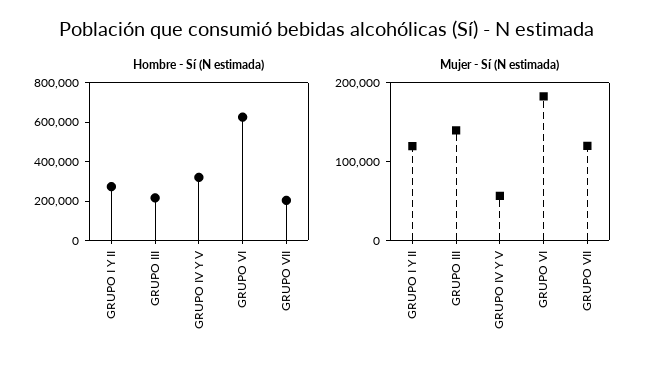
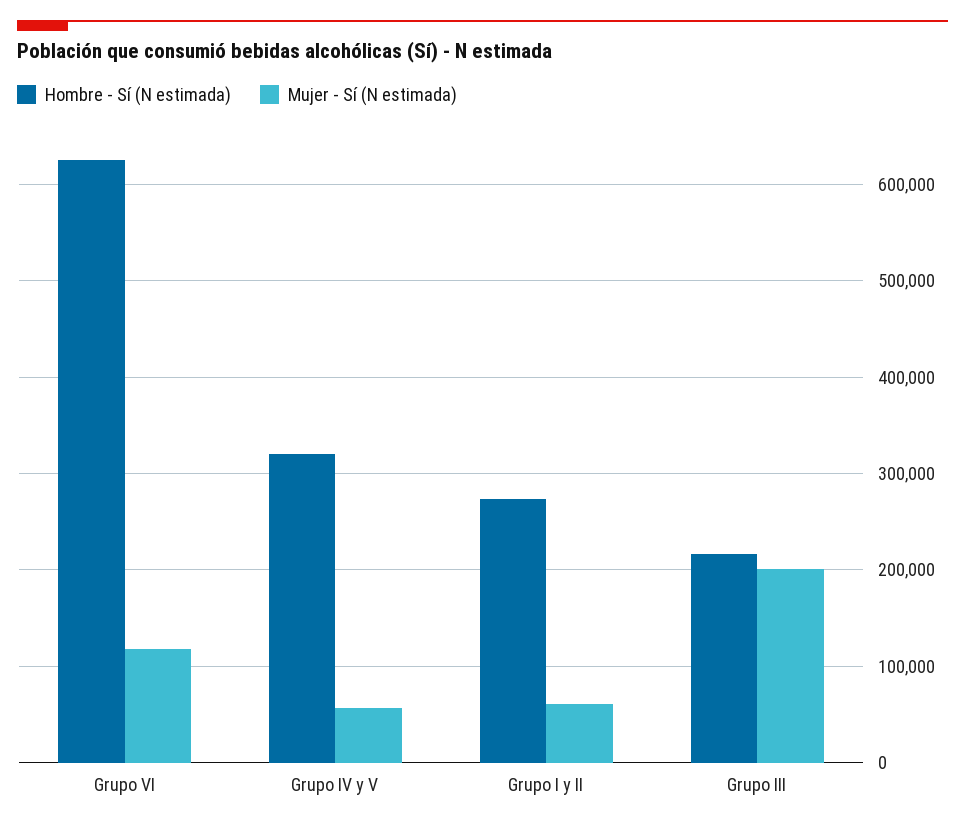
  {
    "Hombre - Sí (N estimada)": {
      "GRUPO I Y II": 270000,
      "GRUPO III": 220000,
      "GRUPO IV Y V": 320000,
-     "GRUPO VI": 630000,
+     "GRUPO VI": 630000
-     "GRUPO VII": 200000
    },
    "Mujer - Sí (N estimada)": {
-     "GRUPO I Y II": 120000,
+     "GRUPO I Y II": 60000,
-     "GRUPO III": 140000,
+     "GRUPO III": 200000,
      "GRUPO IV Y V": 60000,
-     "GRUPO VI": 180000,
+     "GRUPO VI": 120000
-     "GRUPO VII": 120000
    }
  }

